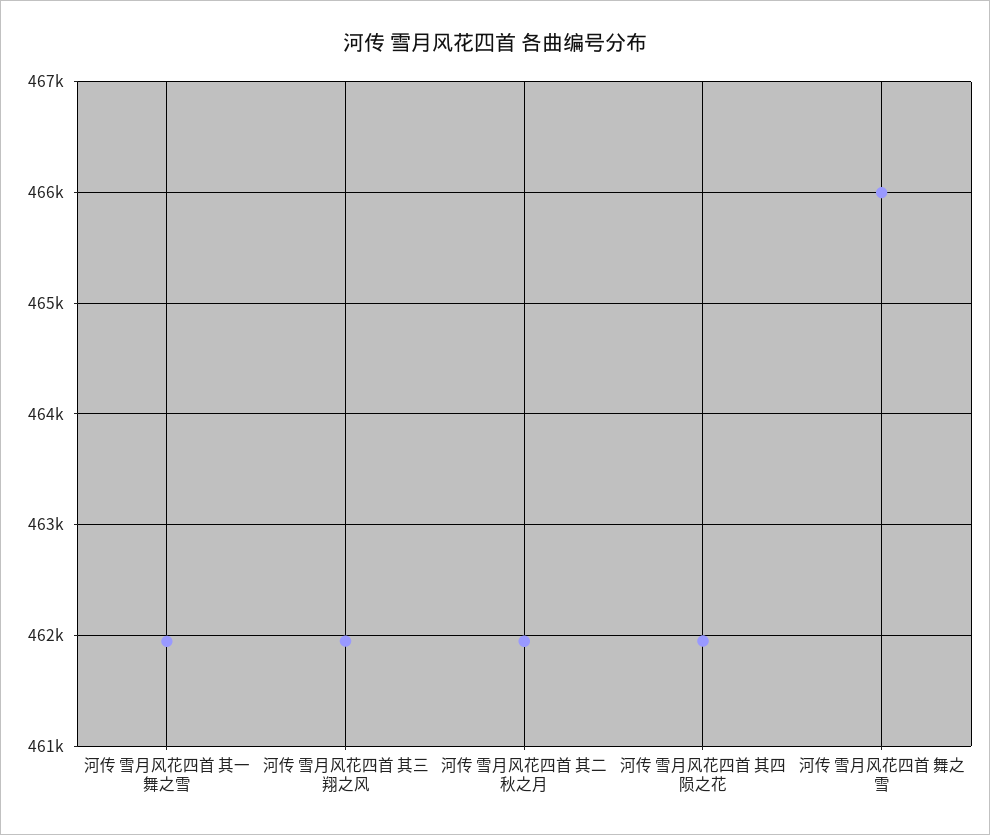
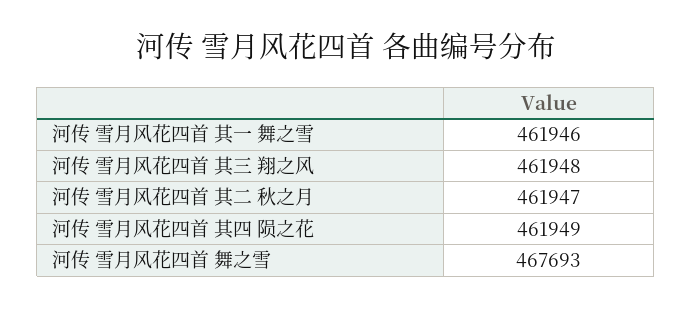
  {
    "河传 雪月风花四首 其一 舞之雪": 461946,
    "河传 雪月风花四首 其三 翔之风": 461948,
    "河传 雪月风花四首 其二 秋之月": 461947,
    "河传 雪月风花四首 其四 陨之花": 461949,
-   "河传 雪月风花四首 舞之雪": 466000
+   "河传 雪月风花四首 舞之雪": 467693
  }

